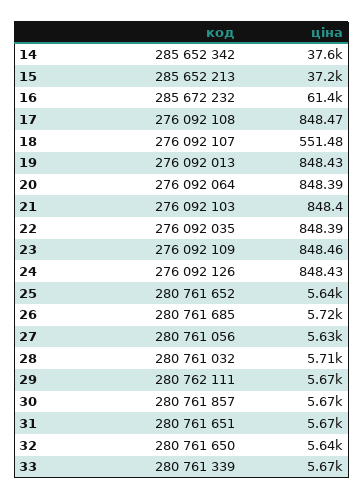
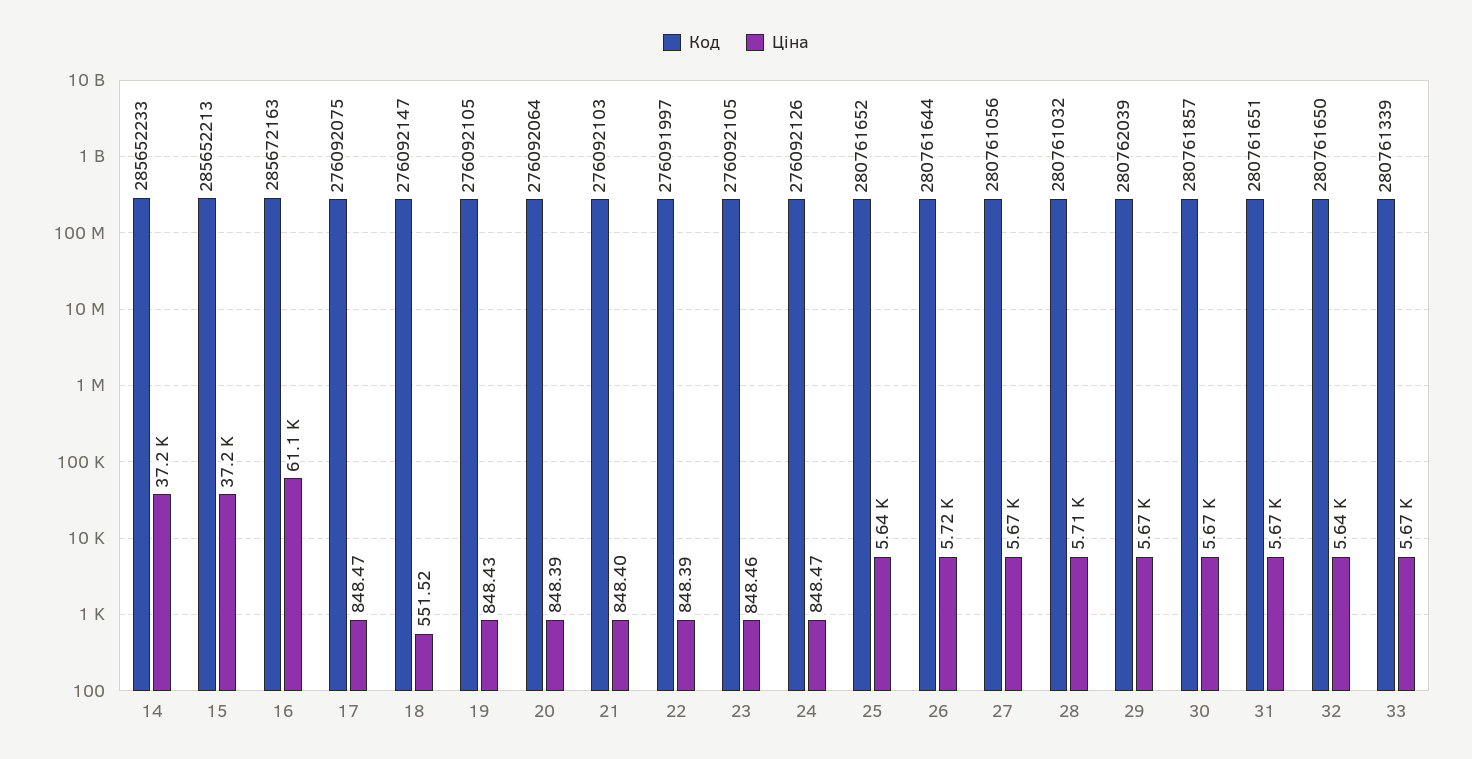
  {
    "код": {
-     "14": 285652342,
+     "14": 285652233,
      "15": 285652213,
-     "16": 285672232,
+     "16": 285672163,
-     "17": 276092108,
+     "17": 276092075,
-     "18": 276092107,
+     "18": 276092147,
-     "19": 276092013,
+     "19": 276092105,
      "20": 276092064,
      "21": 276092103,
-     "22": 276092035,
+     "22": 276091997,
-     "23": 276092109,
+     "23": 276092105,
      "24": 276092126,
      "25": 280761652,
-     "26": 280761685,
+     "26": 280761644,
      "27": 280761056,
      "28": 280761032,
-     "29": 280762111,
+     "29": 280762039,
      "30": 280761857,
      "31": 280761651,
      "32": 280761650,
      "33": 280761339
    },
    "ціна": {
-     "14": 37600,
+     "14": 37200,
      "15": 37200,
-     "16": 61400,
+     "16": 61100,
      "17": 848.47,
-     "18": 551.48,
+     "18": 551.52,
      "19": 848.43,
      "20": 848.39,
      "21": 848.4,
      "22": 848.39,
      "23": 848.46,
-     "24": 848.43,
+     "24": 848.47,
      "25": 5640,
      "26": 5720,
-     "27": 5630,
+     "27": 5670,
      "28": 5710,
      "29": 5670,
      "30": 5670,
      "31": 5670,
      "32": 5640,
      "33": 5670
    }
  }

